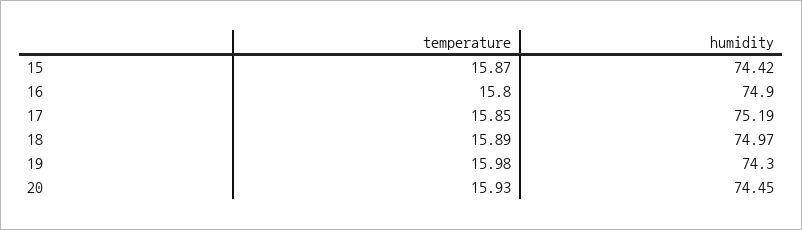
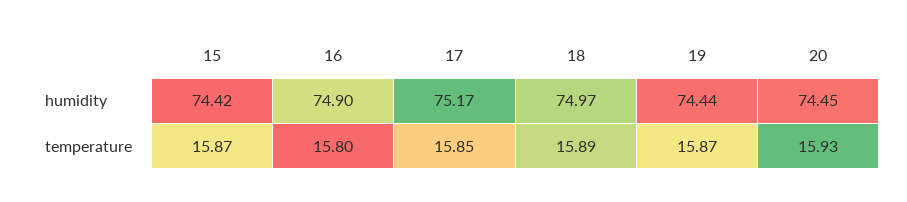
  {
    "temperature": {
      "15": 15.87,
      "16": 15.8,
      "17": 15.85,
      "18": 15.89,
-     "19": 15.98,
+     "19": 15.87,
      "20": 15.93
    },
    "humidity": {
      "15": 74.42,
      "16": 74.9,
-     "17": 75.19,
+     "17": 75.17,
      "18": 74.97,
-     "19": 74.3,
+     "19": 74.44,
      "20": 74.45
    }
  }

